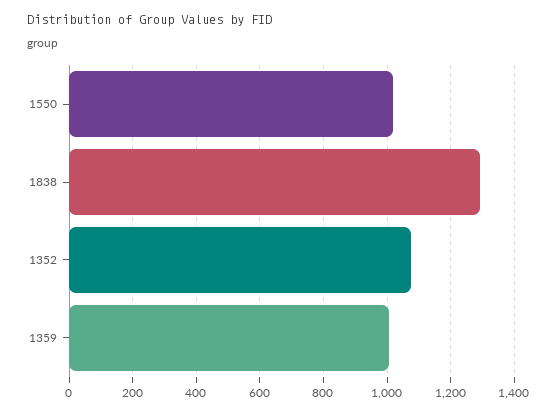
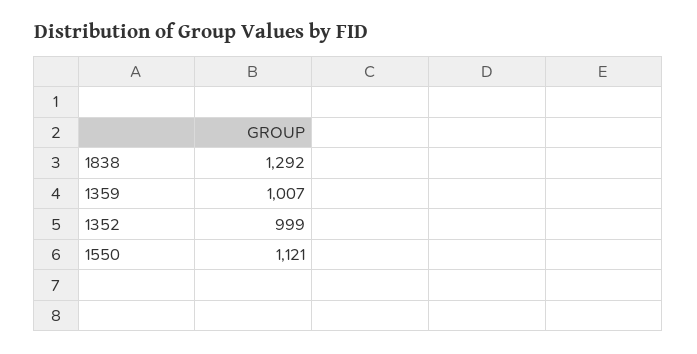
  {
-   "1550": 1020,
+   "1550": 1121,
    "1838": 1292,
-   "1352": 1080,
+   "1352": 999,
    "1359": 1007
  }

